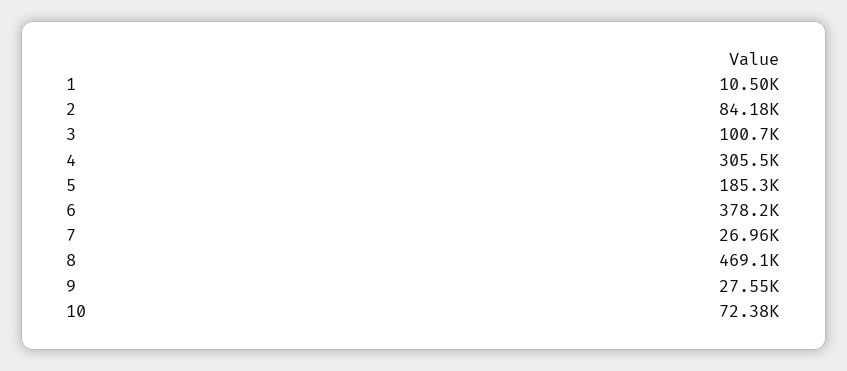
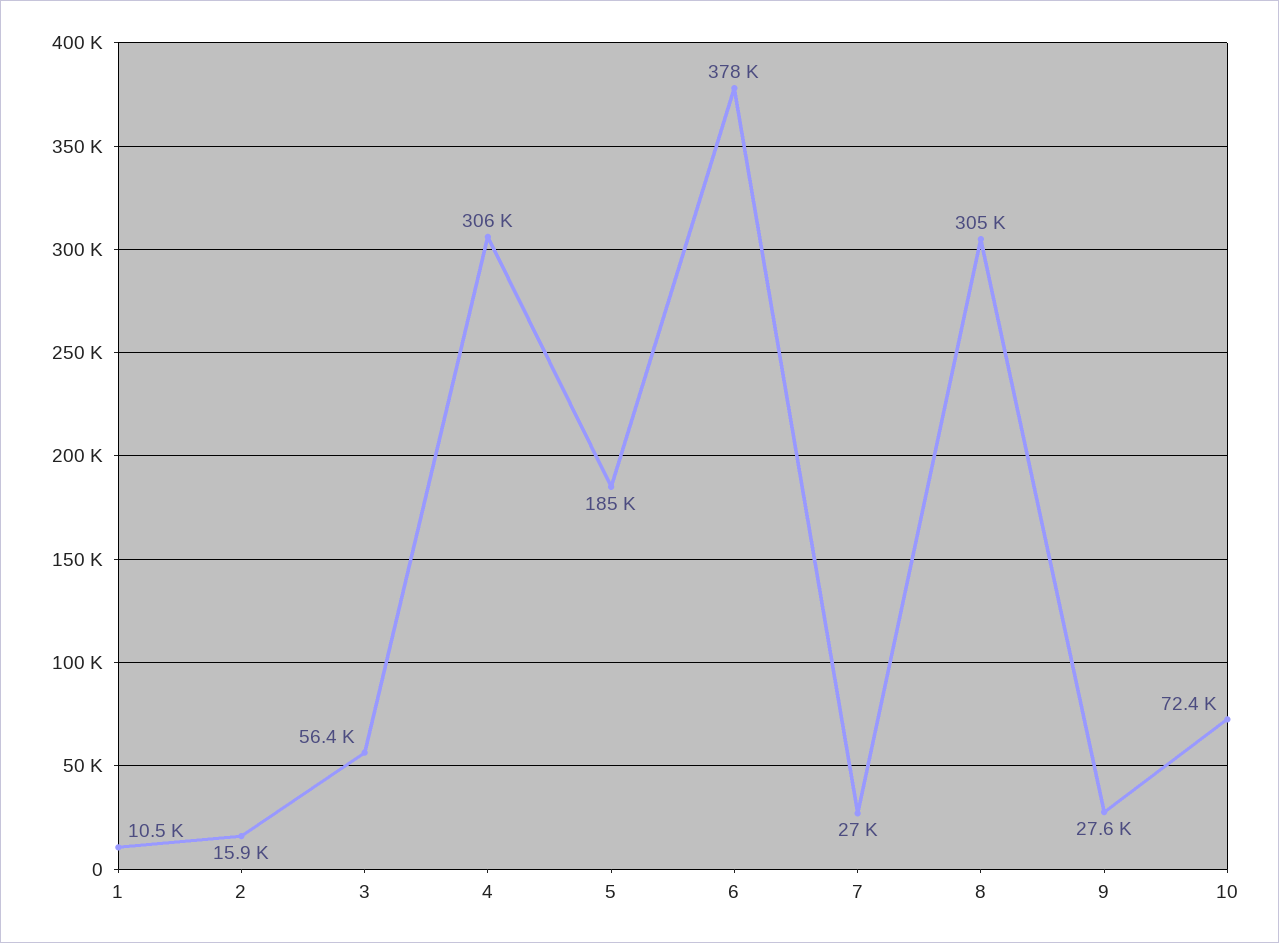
  {
    "1": 10500,
-   "2": 84180,
+   "2": 15900,
-   "3": 100700,
+   "3": 56400,
    "4": 305500,
    "5": 185300,
    "6": 378200,
    "7": 26960,
-   "8": 469100,
+   "8": 305000,
    "9": 27550,
    "10": 72380
  }

